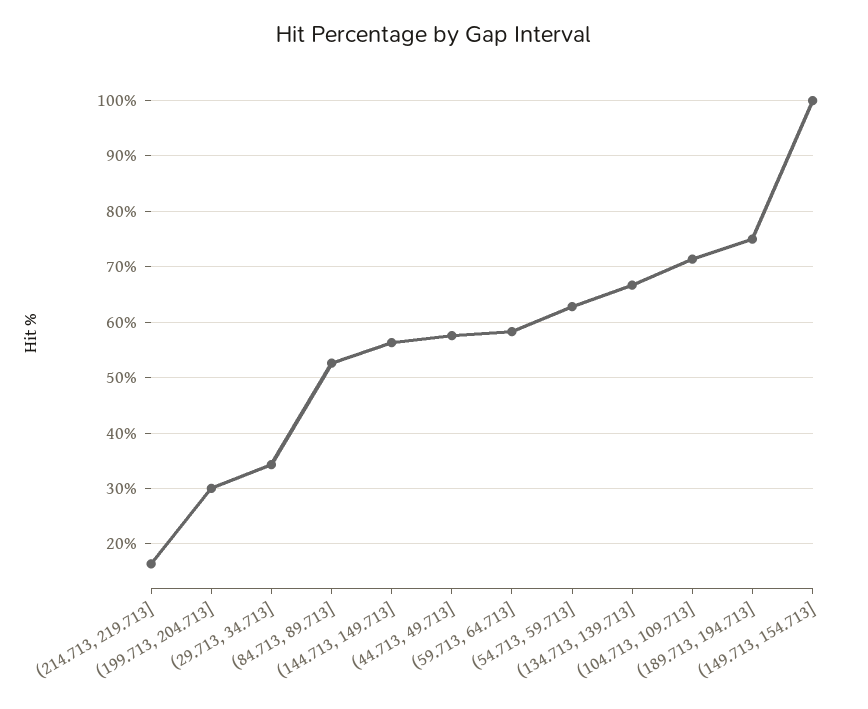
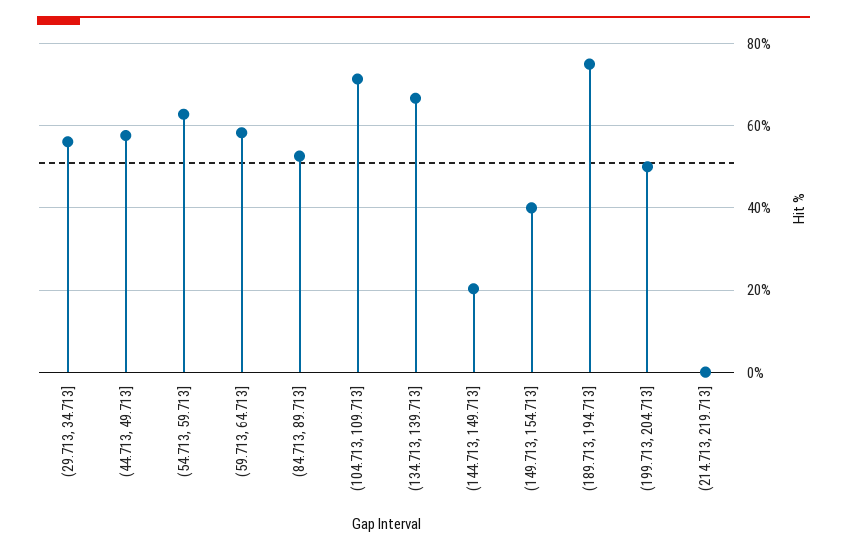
  {
-   "(214.713, 219.713]": 16,
+   "(214.713, 219.713]": 0,
-   "(199.713, 204.713]": 30,
+   "(199.713, 204.713]": 50,
-   "(29.713, 34.713]": 34,
+   "(29.713, 34.713]": 56,
    "(84.713, 89.713]": 52,
-   "(144.713, 149.713]": 56,
+   "(144.713, 149.713]": 20,
    "(44.713, 49.713]": 58,
    "(59.713, 64.713]": 58,
    "(54.713, 59.713]": 62,
    "(134.713, 139.713]": 66,
    "(104.713, 109.713]": 72,
    "(189.713, 194.713]": 76,
-   "(149.713, 154.713]": 100
+   "(149.713, 154.713]": 40
  }

